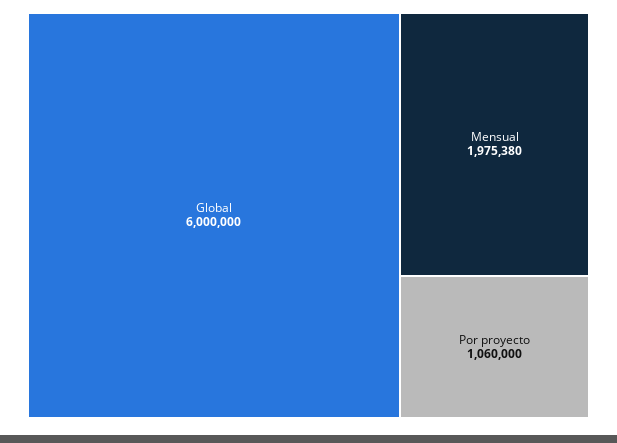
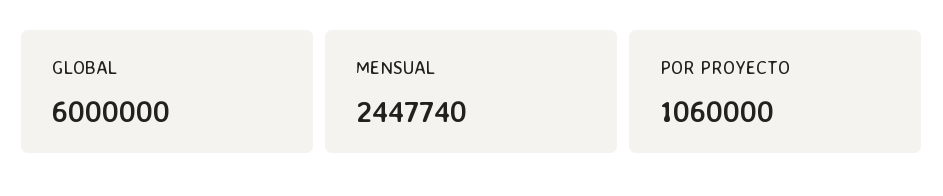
  {
    "Global": 6000000,
-   "Mensual": 1975380,
+   "Mensual": 2447740,
    "Por proyecto": 1060000
  }

